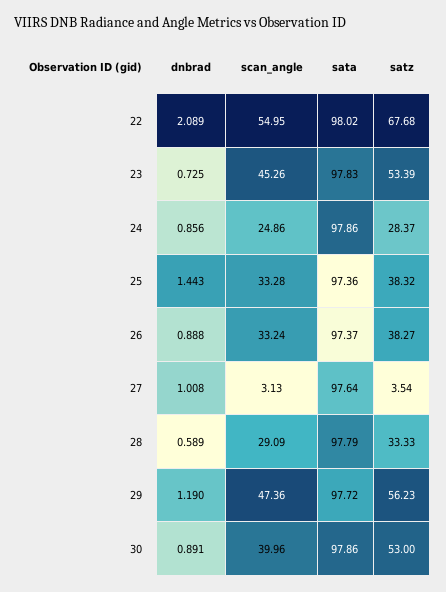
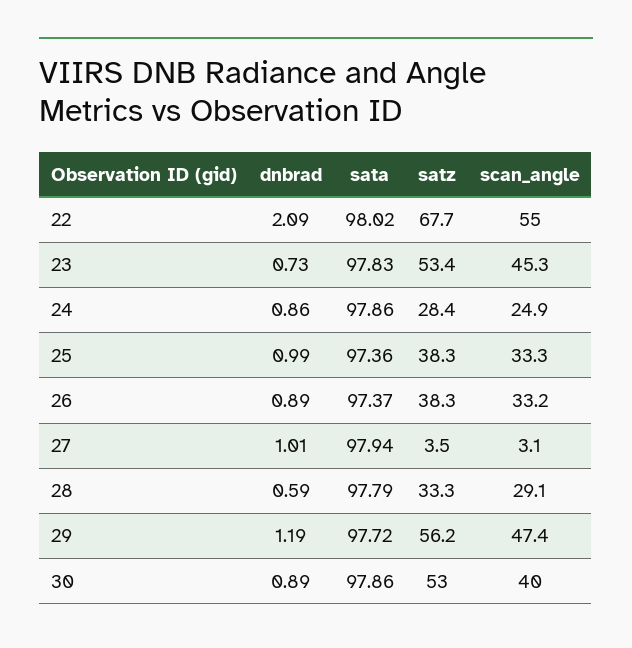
  {
    "dnbrad": {
      "22": 2.089,
      "23": 0.725,
      "24": 0.856,
-     "25": 1.443,
+     "25": 0.99,
      "26": 0.888,
      "27": 1.008,
      "28": 0.589,
      "29": 1.19,
      "30": 0.891
    },
    "scan_angle": {
      "22": 54.95,
      "23": 45.26,
      "24": 24.86,
      "25": 33.28,
      "26": 33.24,
      "27": 3.13,
      "28": 29.09,
      "29": 47.36,
      "30": 39.96
    },
    "sata": {
      "22": 98.02,
      "23": 97.83,
      "24": 97.86,
      "25": 97.36,
      "26": 97.37,
-     "27": 97.64,
+     "27": 97.94,
      "28": 97.79,
      "29": 97.72,
      "30": 97.86
    },
    "satz": {
      "22": 67.68,
      "23": 53.39,
      "24": 28.37,
      "25": 38.32,
      "26": 38.27,
      "27": 3.54,
      "28": 33.33,
      "29": 56.23,
      "30": 53
    }
  }

